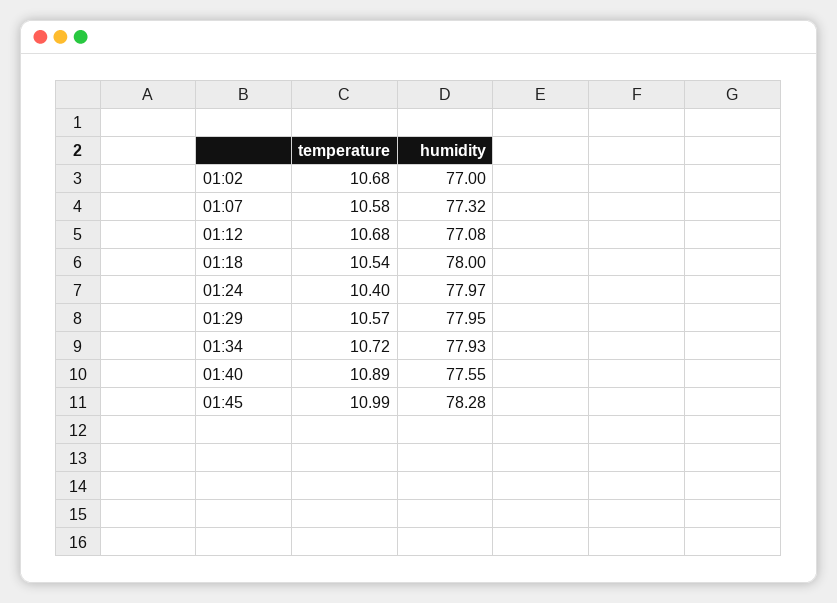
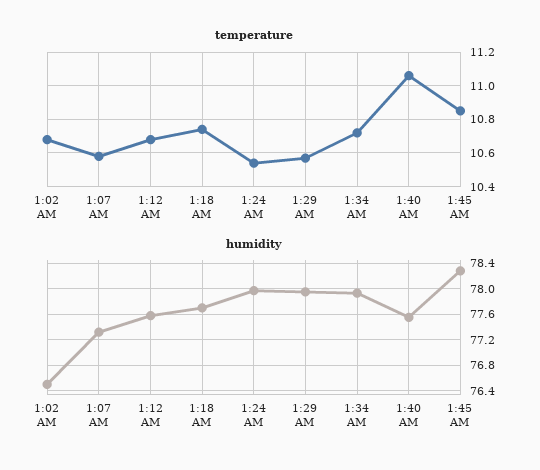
  {
    "temperature": {
      "01:02": 10.68,
      "01:07": 10.58,
      "01:12": 10.68,
-     "01:18": 10.54,
+     "01:18": 10.75,
-     "01:24": 10.4,
+     "01:24": 10.55,
      "01:29": 10.57,
      "01:34": 10.72,
-     "01:40": 10.89,
+     "01:40": 11.05,
-     "01:45": 10.99
+     "01:45": 10.85
    },
    "humidity": {
-     "01:02": 77,
+     "01:02": 76.5,
      "01:07": 77.32,
-     "01:12": 77.08,
+     "01:12": 77.6,
-     "01:18": 78,
+     "01:18": 77.7,
      "01:24": 77.97,
      "01:29": 77.95,
      "01:34": 77.93,
      "01:40": 77.55,
      "01:45": 78.28
    }
  }

